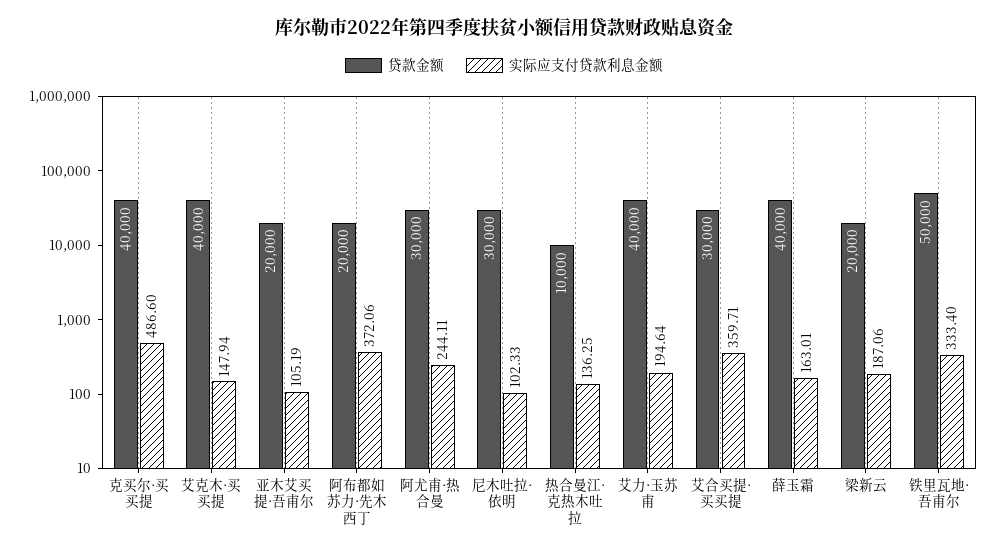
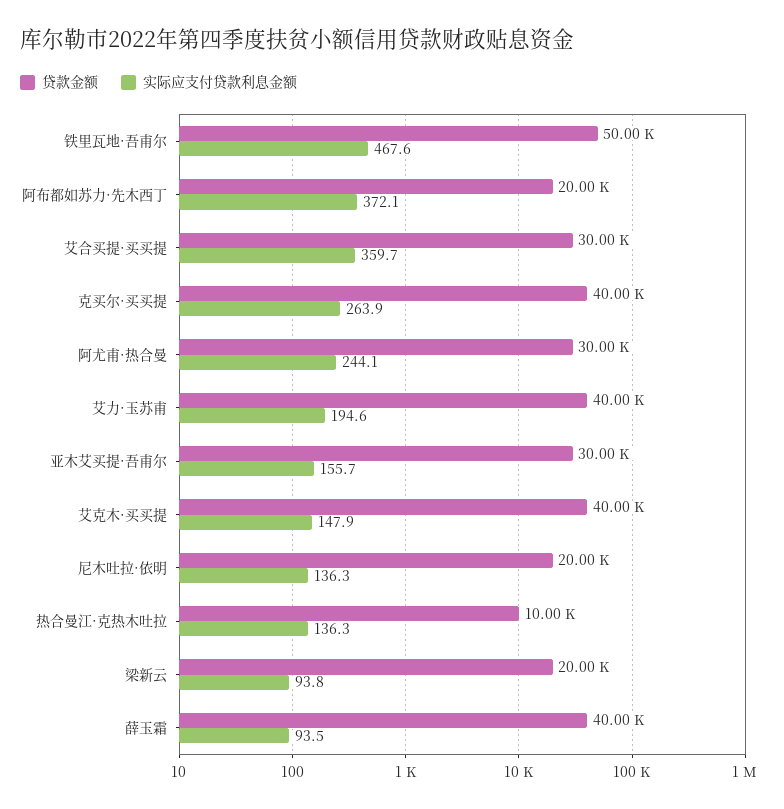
  {
    "贷款金额": {
      "克买尔·买买提": 40000,
      "艾克木·买买提": 40000,
-     "亚木艾买提·吾甫尔": 20000,
+     "亚木艾买提·吾甫尔": 30000,
      "阿布都如苏力·先木西丁": 20000,
      "阿尤甫·热合曼": 30000,
-     "尼木吐拉·依明": 30000,
+     "尼木吐拉·依明": 20000,
      "热合曼江·克热木吐拉": 10000,
      "艾力·玉苏甫": 40000,
      "艾合买提·买买提": 30000,
      "薛玉霜": 40000,
      "梁新云": 20000,
      "铁里瓦地·吾甫尔": 50000
    },
    "实际应支付贷款利息金额": {
-     "克买尔·买买提": 486.6,
+     "克买尔·买买提": 263.9,
      "艾克木·买买提": 147.94,
-     "亚木艾买提·吾甫尔": 105.19,
+     "亚木艾买提·吾甫尔": 155.7,
      "阿布都如苏力·先木西丁": 372.06,
      "阿尤甫·热合曼": 244.11,
-     "尼木吐拉·依明": 102.33,
+     "尼木吐拉·依明": 136.3,
      "热合曼江·克热木吐拉": 136.25,
      "艾力·玉苏甫": 194.64,
      "艾合买提·买买提": 359.71,
-     "薛玉霜": 163.01,
+     "薛玉霜": 93.5,
-     "梁新云": 187.06,
+     "梁新云": 93.8,
-     "铁里瓦地·吾甫尔": 333.4
+     "铁里瓦地·吾甫尔": 467.6
    }
  }

